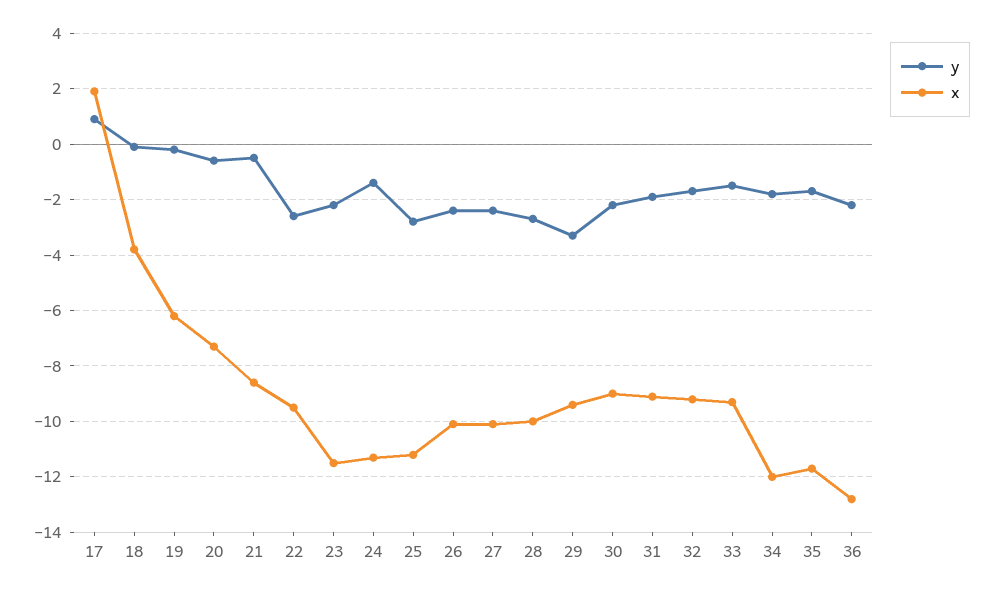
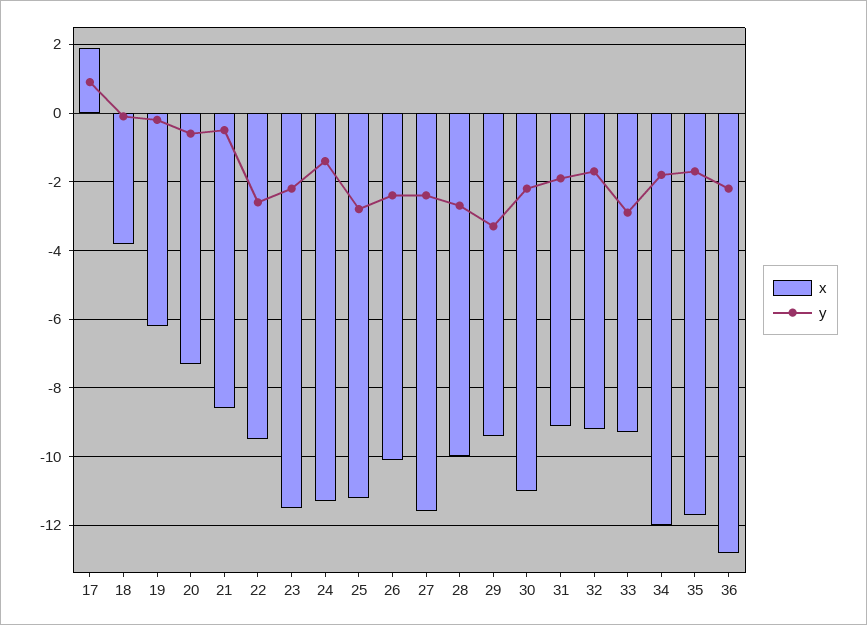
  {
    "y": {
      "17": 1,
      "18": 0,
      "19": 0,
      "20": -0.5,
      "21": -0.5,
      "22": -2.5,
      "23": -2,
      "24": -1.5,
      "25": -3,
      "26": -2.5,
      "27": -2.5,
      "28": -2.5,
      "29": -3.5,
      "30": -2,
      "31": -2,
      "32": -1.5,
-     "33": -1.5,
+     "33": -3,
      "34": -2,
      "35": -1.5,
      "36": -2
    },
    "x": {
      "17": 2,
      "18": -4,
      "19": -6,
      "20": -7.5,
      "21": -8.5,
      "22": -9.5,
      "23": -11.5,
      "24": -11.5,
      "25": -11,
      "26": -10,
-     "27": -10,
+     "27": -11.5,
      "28": -10,
      "29": -9.5,
-     "30": -9,
+     "30": -11,
      "31": -9,
      "32": -9,
      "33": -9.5,
      "34": -12,
      "35": -11.5,
      "36": -13
    }
  }

